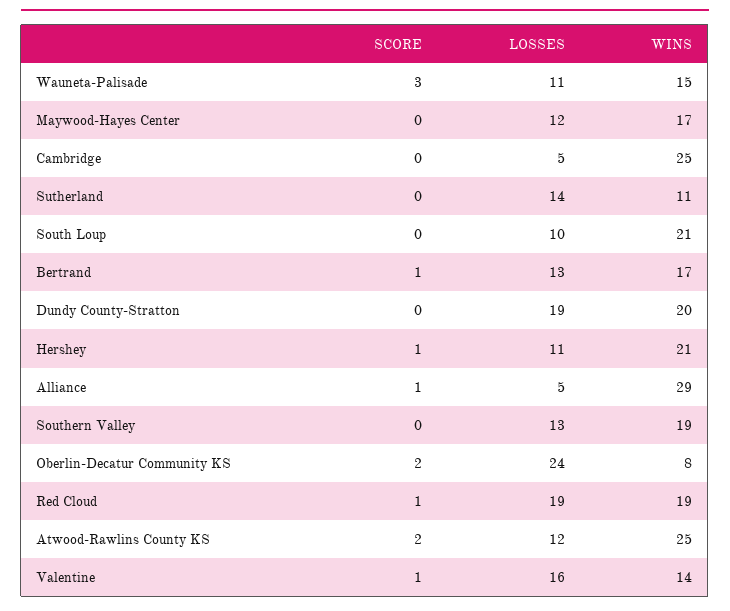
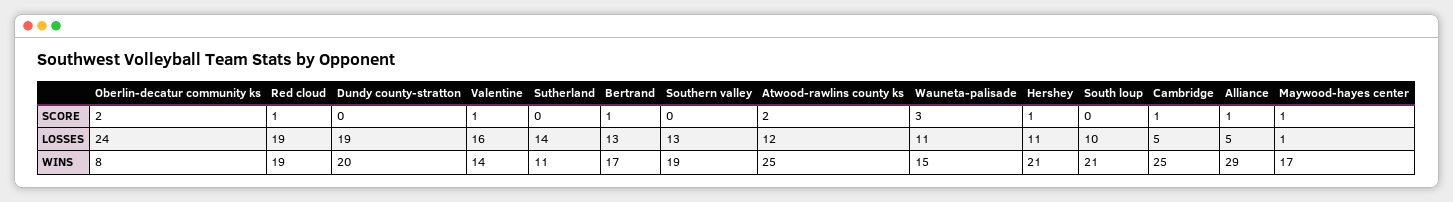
  {
    "SCORE": {
      "Wauneta-Palisade": 3,
-     "Maywood-Hayes Center": 0,
+     "Maywood-Hayes Center": 1,
-     "Cambridge": 0,
+     "Cambridge": 1,
      "Sutherland": 0,
      "South Loup": 0,
      "Bertrand": 1,
      "Dundy County-Stratton": 0,
      "Hershey": 1,
      "Alliance": 1,
      "Southern Valley": 0,
      "Oberlin-Decatur Community KS": 2,
      "Red Cloud": 1,
      "Atwood-Rawlins County KS": 2,
      "Valentine": 1
    },
    "LOSSES": {
      "Wauneta-Palisade": 11,
-     "Maywood-Hayes Center": 12,
+     "Maywood-Hayes Center": 1,
      "Cambridge": 5,
      "Sutherland": 14,
      "South Loup": 10,
      "Bertrand": 13,
      "Dundy County-Stratton": 19,
      "Hershey": 11,
      "Alliance": 5,
      "Southern Valley": 13,
      "Oberlin-Decatur Community KS": 24,
      "Red Cloud": 19,
      "Atwood-Rawlins County KS": 12,
      "Valentine": 16
    },
    "WINS": {
      "Wauneta-Palisade": 15,
      "Maywood-Hayes Center": 17,
      "Cambridge": 25,
      "Sutherland": 11,
      "South Loup": 21,
      "Bertrand": 17,
      "Dundy County-Stratton": 20,
      "Hershey": 21,
      "Alliance": 29,
      "Southern Valley": 19,
      "Oberlin-Decatur Community KS": 8,
      "Red Cloud": 19,
      "Atwood-Rawlins County KS": 25,
      "Valentine": 14
    }
  }

